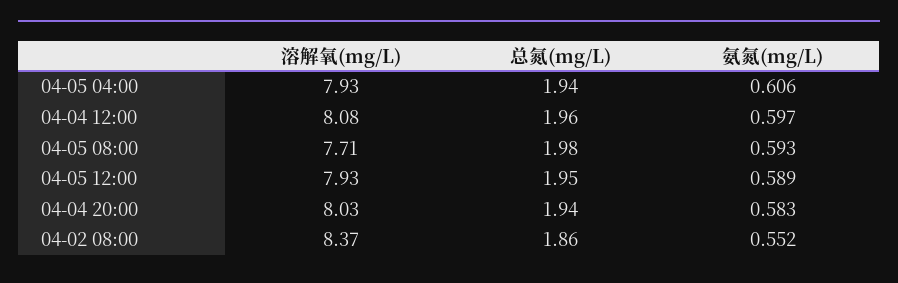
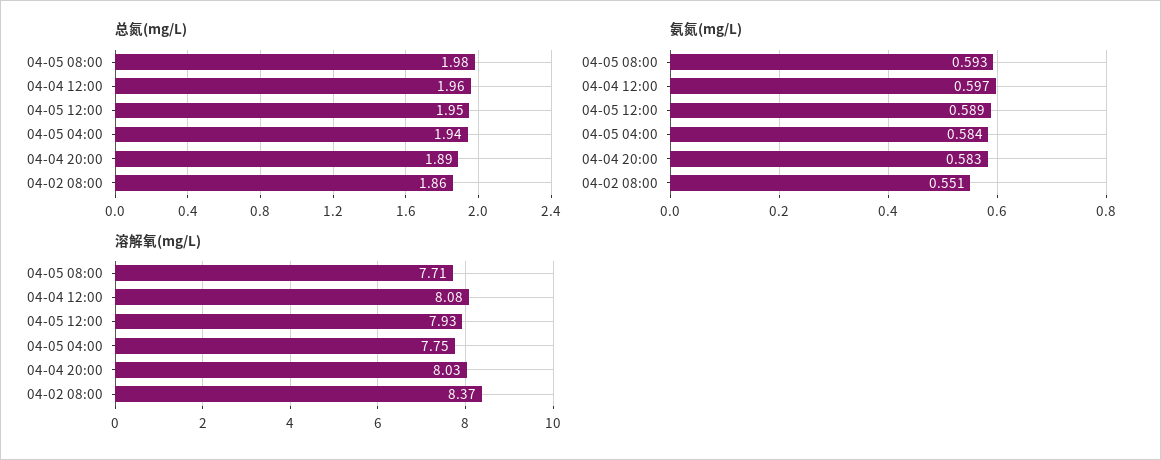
  {
    "溶解氧(mg/L)": {
-     "04-05 04:00": 7.93,
+     "04-05 04:00": 7.75,
      "04-04 12:00": 8.08,
      "04-05 08:00": 7.71,
      "04-05 12:00": 7.93,
      "04-04 20:00": 8.03,
      "04-02 08:00": 8.37
    },
    "总氮(mg/L)": {
      "04-05 04:00": 1.94,
      "04-04 12:00": 1.96,
      "04-05 08:00": 1.98,
      "04-05 12:00": 1.95,
-     "04-04 20:00": 1.94,
+     "04-04 20:00": 1.89,
      "04-02 08:00": 1.86
    },
    "氨氮(mg/L)": {
-     "04-05 04:00": 0.606,
+     "04-05 04:00": 0.584,
      "04-04 12:00": 0.597,
      "04-05 08:00": 0.593,
      "04-05 12:00": 0.589,
      "04-04 20:00": 0.583,
-     "04-02 08:00": 0.552
+     "04-02 08:00": 0.551
    }
  }

